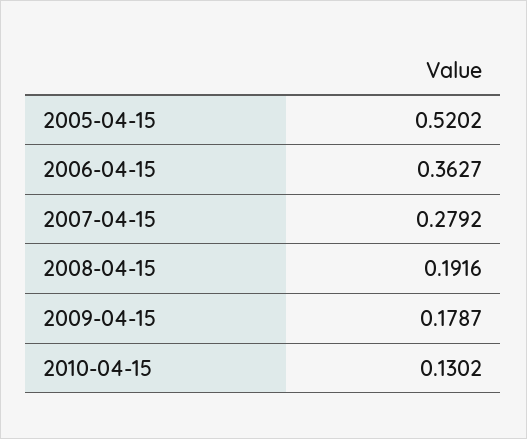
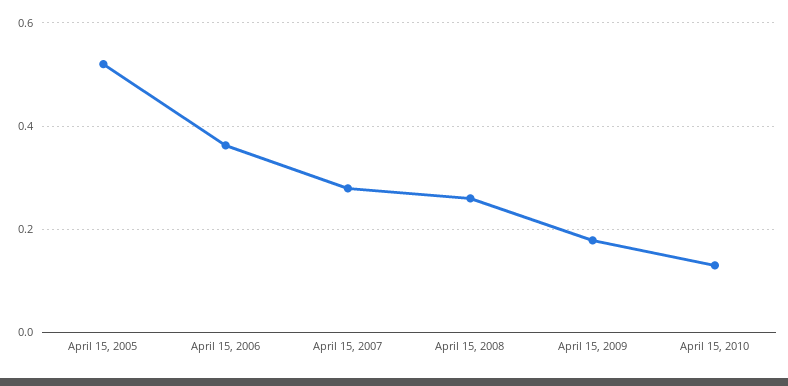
  {
    "2005-04-15": 0.5202,
    "2006-04-15": 0.3627,
    "2007-04-15": 0.2792,
-   "2008-04-15": 0.1916,
+   "2008-04-15": 0.26,
    "2009-04-15": 0.1787,
    "2010-04-15": 0.1302
  }

